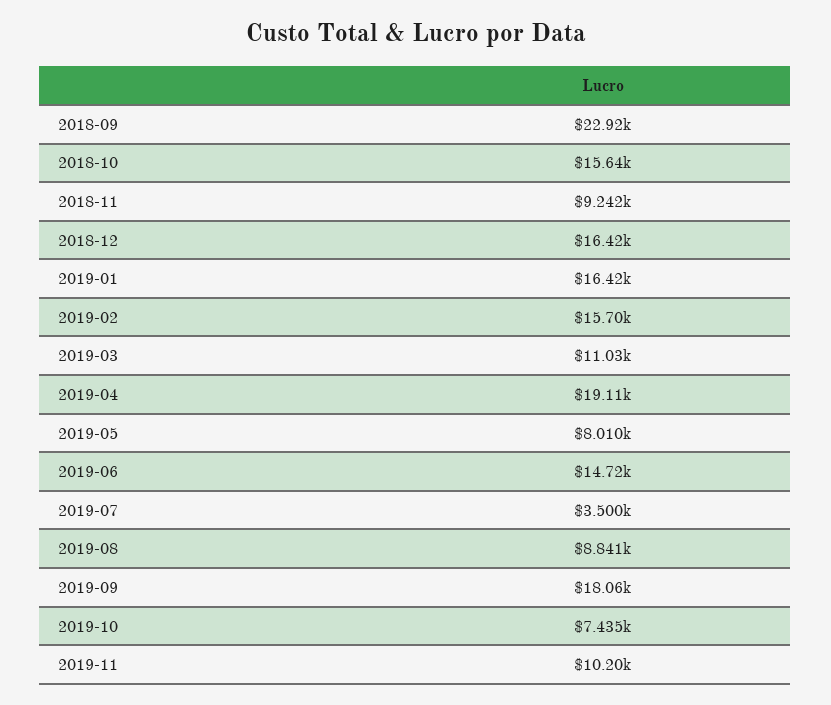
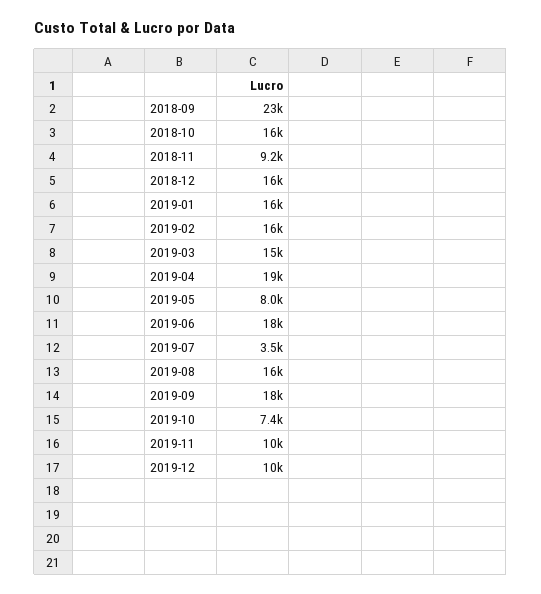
  {
    "2018-09": 22920,
    "2018-10": 15640,
    "2018-11": 9242,
    "2018-12": 16420,
    "2019-01": 16420,
    "2019-02": 15700,
-   "2019-03": 11030,
+   "2019-03": 15000,
    "2019-04": 19110,
    "2019-05": 8010,
-   "2019-06": 14720,
+   "2019-06": 18000,
    "2019-07": 3500,
-   "2019-08": 8841,
+   "2019-08": 16000,
    "2019-09": 18060,
    "2019-10": 7435,
-   "2019-11": 10200
+   "2019-11": 10200,
+   "2019-12": 10000
  }

